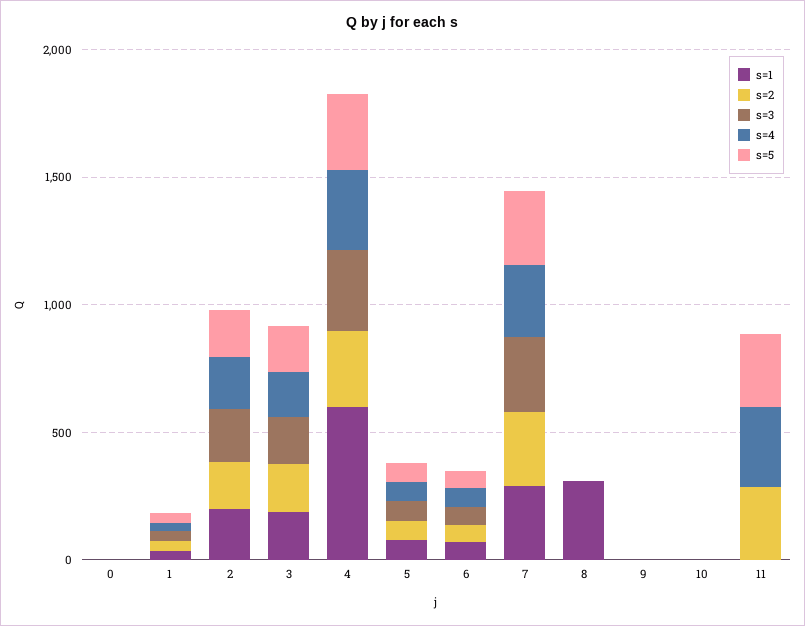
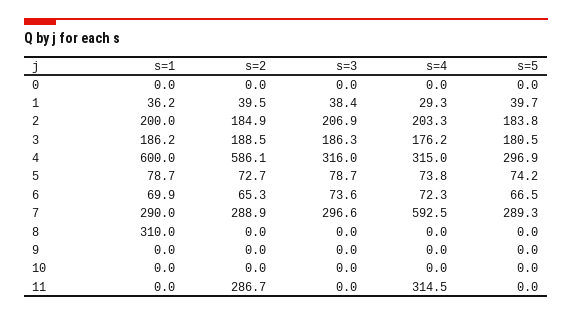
  {
    "s=1": {
      "0": 0,
      "1": 36.2,
      "2": 200,
      "3": 186.2,
      "4": 600,
      "5": 78.7,
      "6": 69.9,
      "7": 290,
      "8": 310,
      "9": 0,
      "10": 0,
      "11": 0
    },
    "s=2": {
      "0": 0,
      "1": 39.5,
      "2": 184.9,
      "3": 188.5,
-     "4": 300,
+     "4": 586.1,
      "5": 72.7,
      "6": 65.3,
      "7": 288.9,
      "8": 0,
      "9": 0,
      "10": 0,
      "11": 286.7
    },
    "s=3": {
      "0": 0,
      "1": 38.4,
      "2": 206.9,
      "3": 186.3,
      "4": 316,
      "5": 78.7,
      "6": 73.6,
      "7": 296.6,
      "8": 0,
      "9": 0,
      "10": 0,
      "11": 0
    },
    "s=4": {
      "0": 0,
      "1": 29.3,
      "2": 203.3,
      "3": 176.2,
      "4": 315,
      "5": 73.8,
      "6": 72.3,
-     "7": 300,
+     "7": 592.5,
      "8": 0,
      "9": 0,
      "10": 0,
      "11": 314.5
    },
    "s=5": {
      "0": 0,
      "1": 39.7,
      "2": 183.8,
      "3": 180.5,
      "4": 296.9,
      "5": 74.2,
      "6": 66.5,
      "7": 289.3,
      "8": 0,
      "9": 0,
      "10": 0,
-     "11": 300
+     "11": 0
    }
  }

